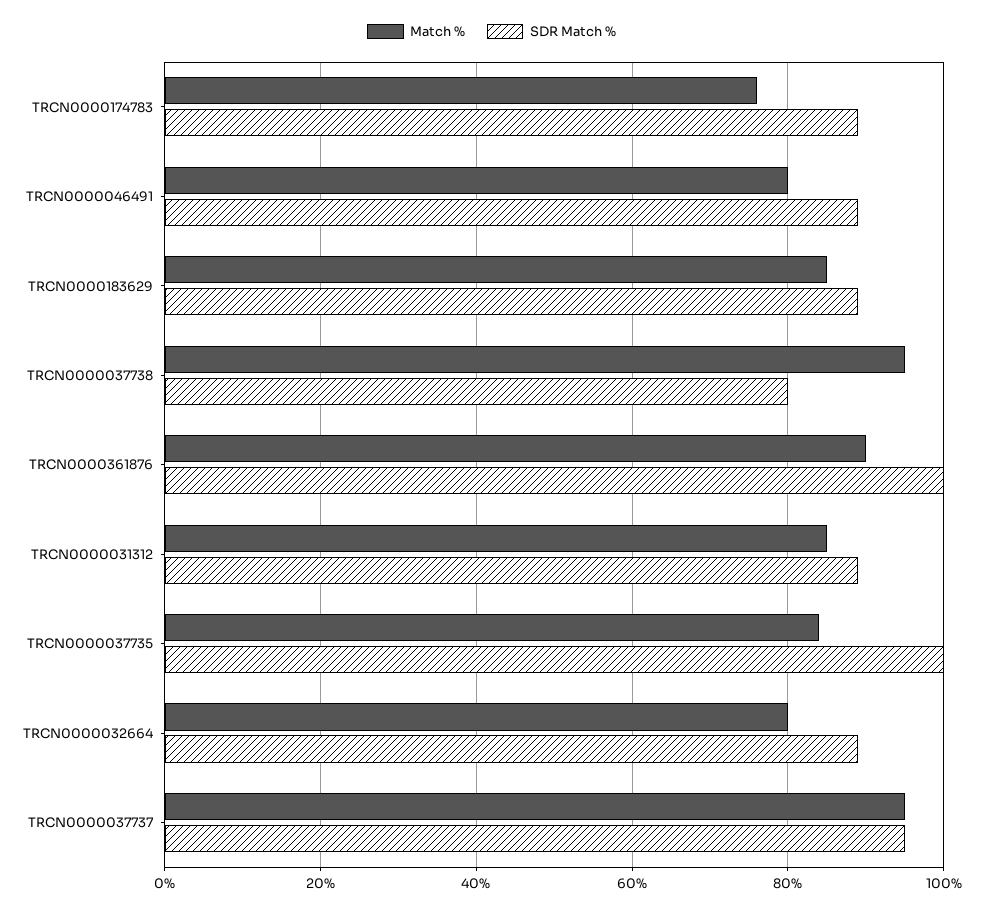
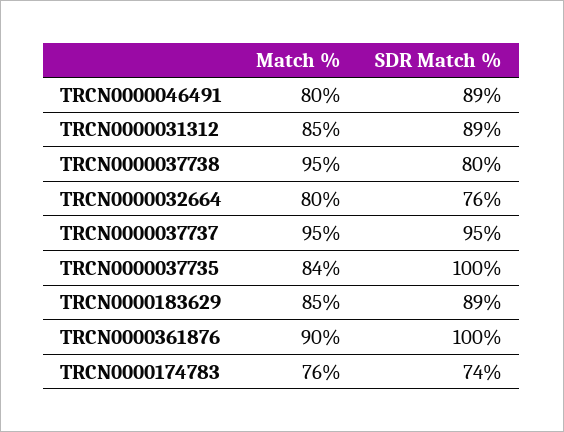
  {
    "Match %": {
      "TRCN0000174783": 76,
      "TRCN0000046491": 80,
      "TRCN0000183629": 85,
      "TRCN0000037738": 95,
      "TRCN0000361876": 90,
      "TRCN0000031312": 85,
      "TRCN0000037735": 84,
      "TRCN0000032664": 80,
      "TRCN0000037737": 95
    },
    "SDR Match %": {
-     "TRCN0000174783": 90,
+     "TRCN0000174783": 74,
      "TRCN0000046491": 89,
      "TRCN0000183629": 89,
      "TRCN0000037738": 80,
      "TRCN0000361876": 100,
      "TRCN0000031312": 89,
      "TRCN0000037735": 100,
-     "TRCN0000032664": 90,
+     "TRCN0000032664": 76,
      "TRCN0000037737": 95
    }
  }

